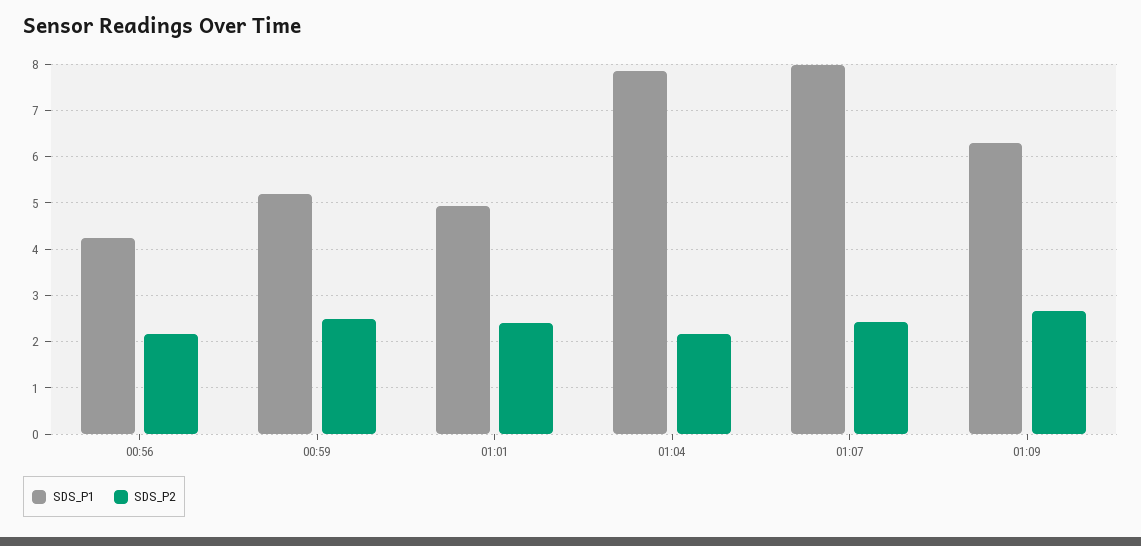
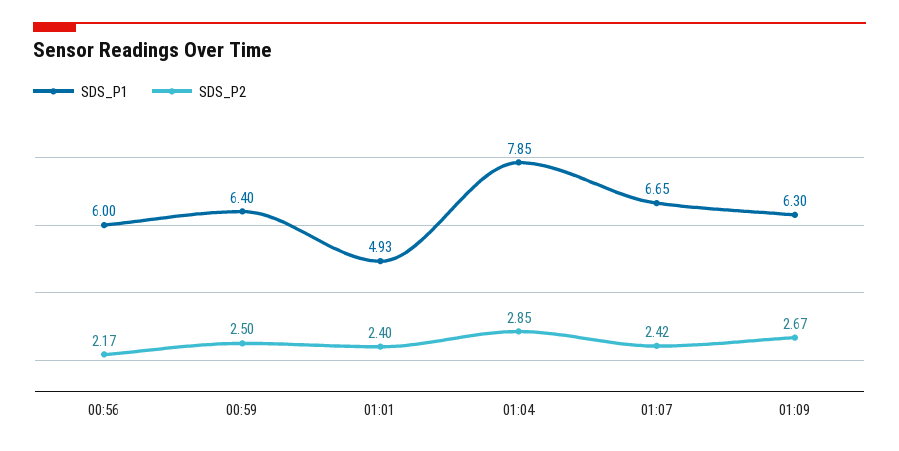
  {
    "SDS_P1": {
-     "00:56": 4.2,
+     "00:56": 6,
-     "00:59": 5.2,
+     "00:59": 6.4,
      "01:01": 4.93,
      "01:04": 7.85,
-     "01:07": 8,
+     "01:07": 6.65,
      "01:09": 6.3
    },
    "SDS_P2": {
      "00:56": 2.17,
      "00:59": 2.5,
      "01:01": 2.4,
-     "01:04": 2.2,
+     "01:04": 2.85,
      "01:07": 2.42,
      "01:09": 2.67
    }
  }

